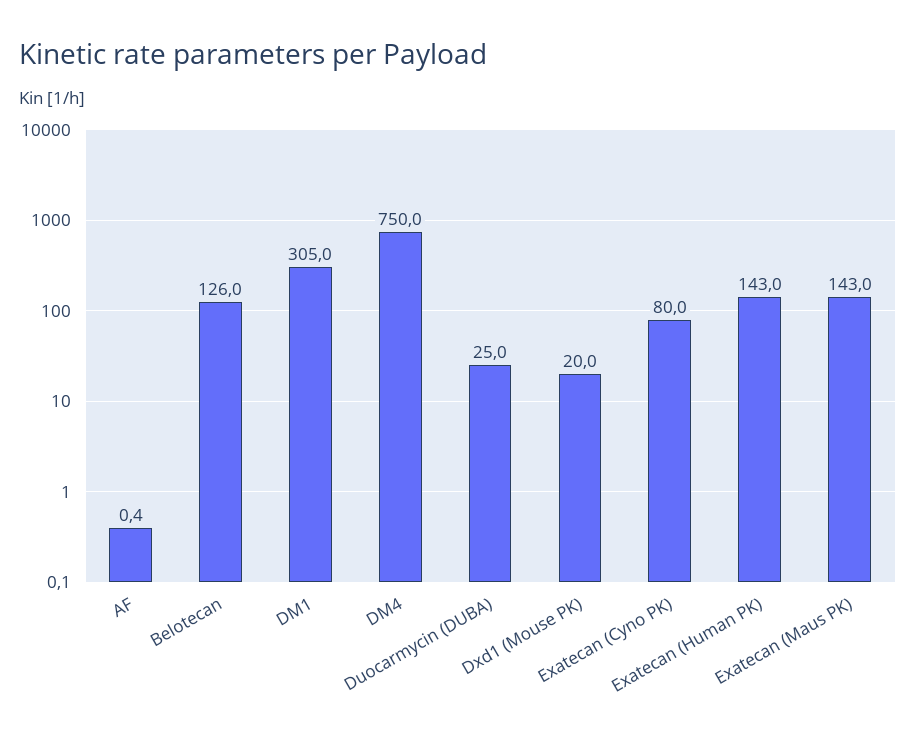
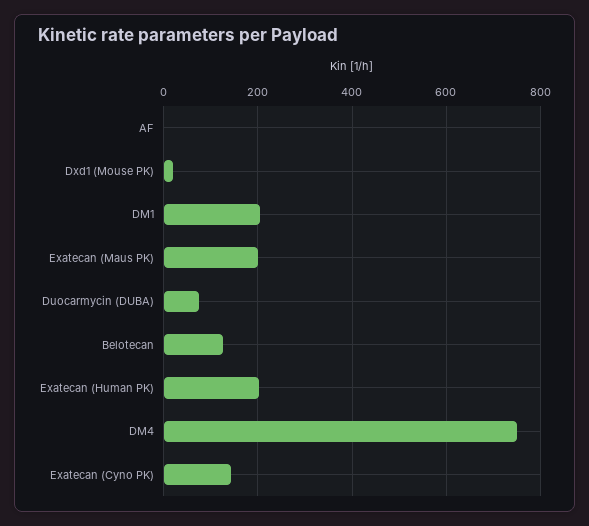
  {
    "AF": 0.4,
    "Belotecan": 126,
-   "DM1": 305,
+   "DM1": 200,
    "DM4": 750,
-   "Duocarmycin (DUBA)": 25,
+   "Duocarmycin (DUBA)": 80,
    "Dxd1 (Mouse PK)": 20,
-   "Exatecan (Cyno PK)": 80,
+   "Exatecan (Cyno PK)": 140,
-   "Exatecan (Human PK)": 143,
+   "Exatecan (Human PK)": 200,
-   "Exatecan (Maus PK)": 143
+   "Exatecan (Maus PK)": 200
  }

